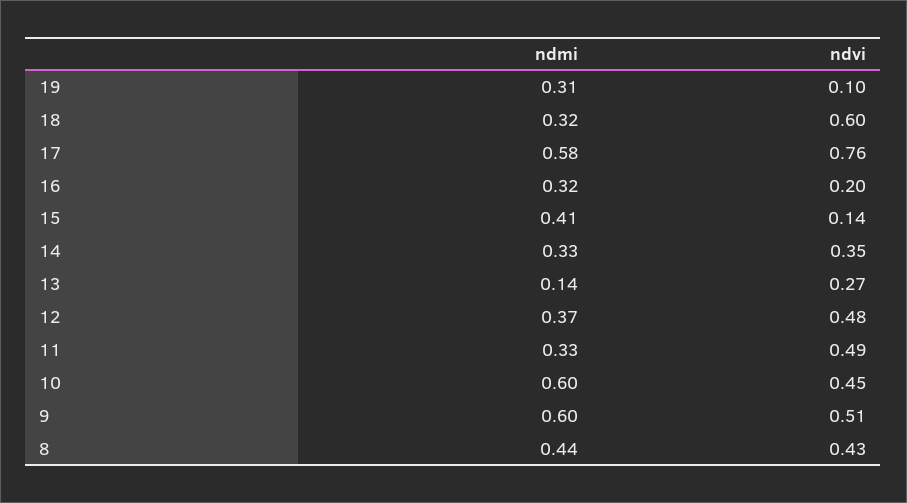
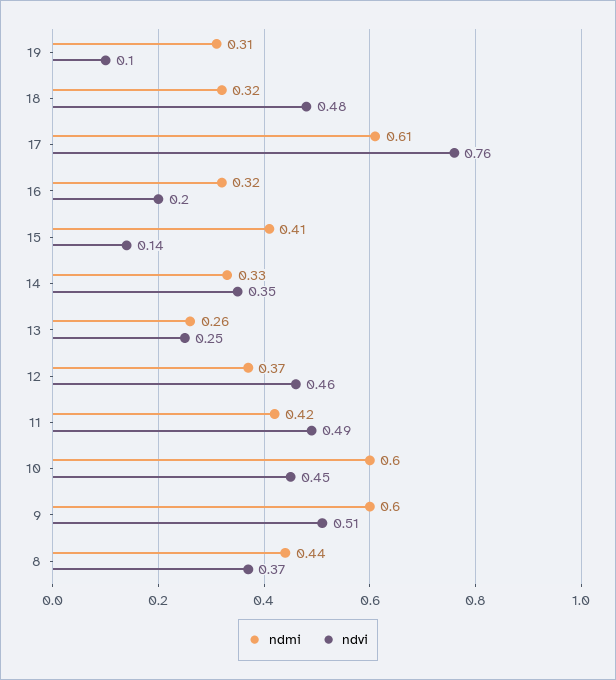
  {
    "ndmi": {
      "19": 0.31,
      "18": 0.32,
-     "17": 0.58,
+     "17": 0.61,
      "16": 0.32,
      "15": 0.41,
      "14": 0.33,
-     "13": 0.14,
+     "13": 0.26,
      "12": 0.37,
-     "11": 0.33,
+     "11": 0.42,
      "10": 0.6,
      "9": 0.6,
      "8": 0.44
    },
    "ndvi": {
      "19": 0.1,
-     "18": 0.6,
+     "18": 0.48,
      "17": 0.76,
      "16": 0.2,
      "15": 0.14,
      "14": 0.35,
-     "13": 0.27,
+     "13": 0.25,
-     "12": 0.48,
+     "12": 0.46,
      "11": 0.49,
      "10": 0.45,
      "9": 0.51,
-     "8": 0.43
+     "8": 0.37
    }
  }

